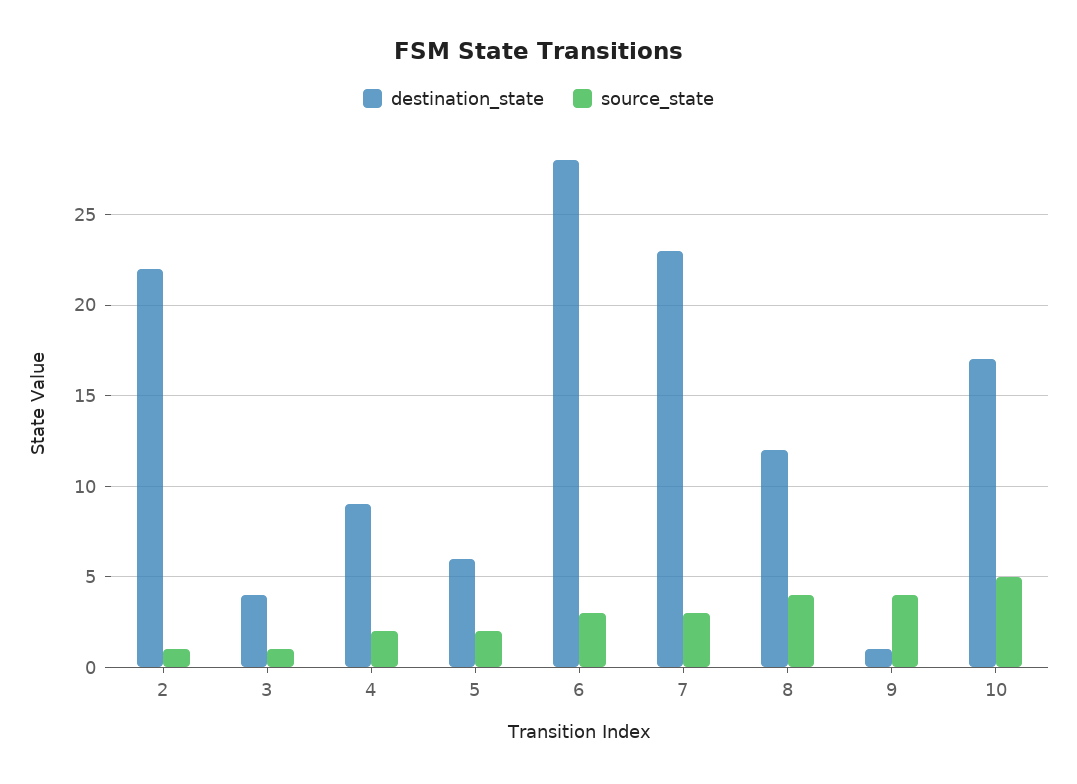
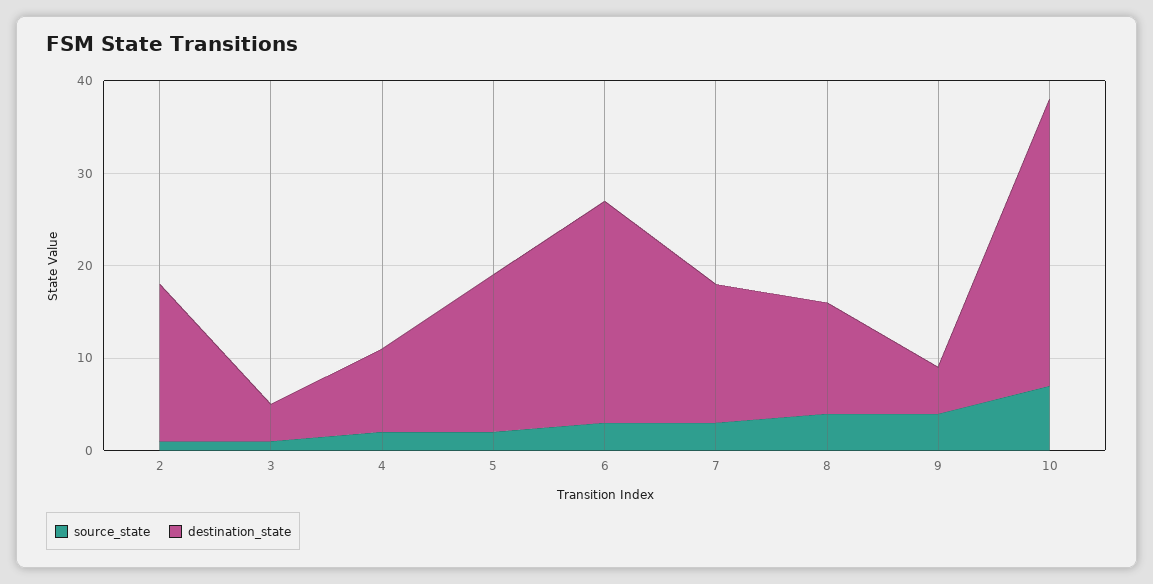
  {
    "destination_state": {
-     "2": 22,
+     "2": 17,
      "3": 4,
      "4": 9,
-     "5": 6,
+     "5": 17,
-     "6": 28,
+     "6": 24,
-     "7": 23,
+     "7": 15,
      "8": 12,
-     "9": 1,
+     "9": 5,
-     "10": 17
+     "10": 31
    },
    "source_state": {
      "2": 1,
      "3": 1,
      "4": 2,
      "5": 2,
      "6": 3,
      "7": 3,
      "8": 4,
      "9": 4,
-     "10": 5
+     "10": 7
    }
  }

